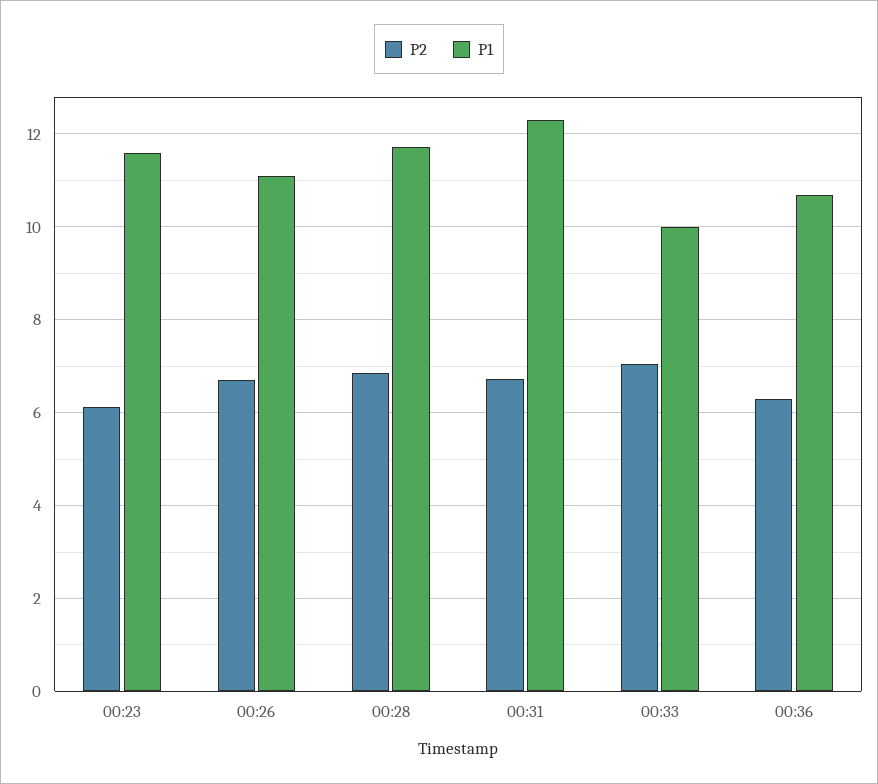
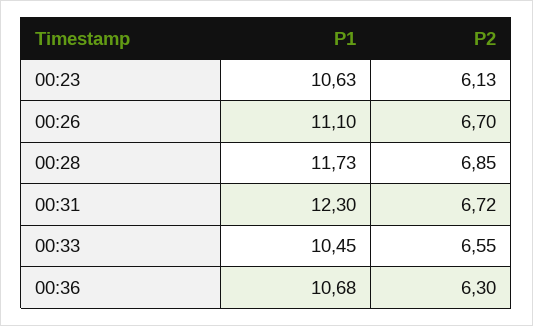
  {
    "P2": {
      "00:23": 6.13,
      "00:26": 6.7,
      "00:28": 6.85,
      "00:31": 6.72,
-     "00:33": 7,
+     "00:33": 6.55,
      "00:36": 6.3
    },
    "P1": {
-     "00:23": 11.6,
+     "00:23": 10.63,
      "00:26": 11.1,
      "00:28": 11.73,
      "00:31": 12.3,
-     "00:33": 10,
+     "00:33": 10.45,
      "00:36": 10.68
    }
  }

